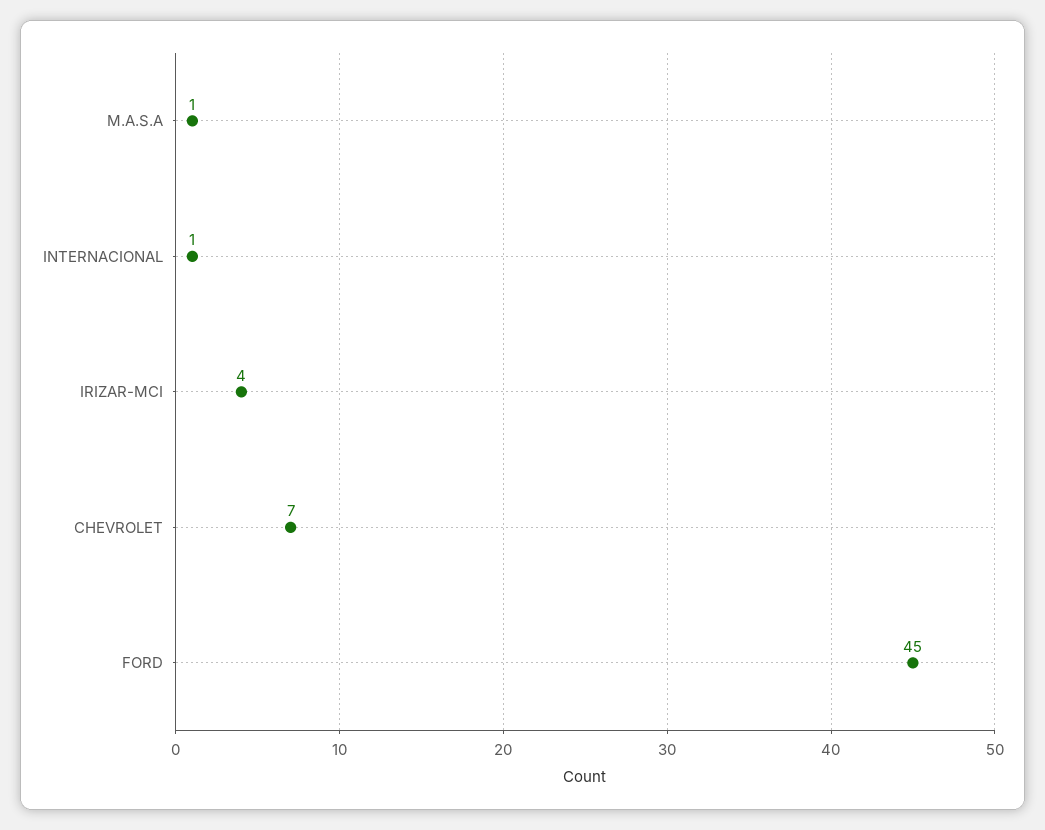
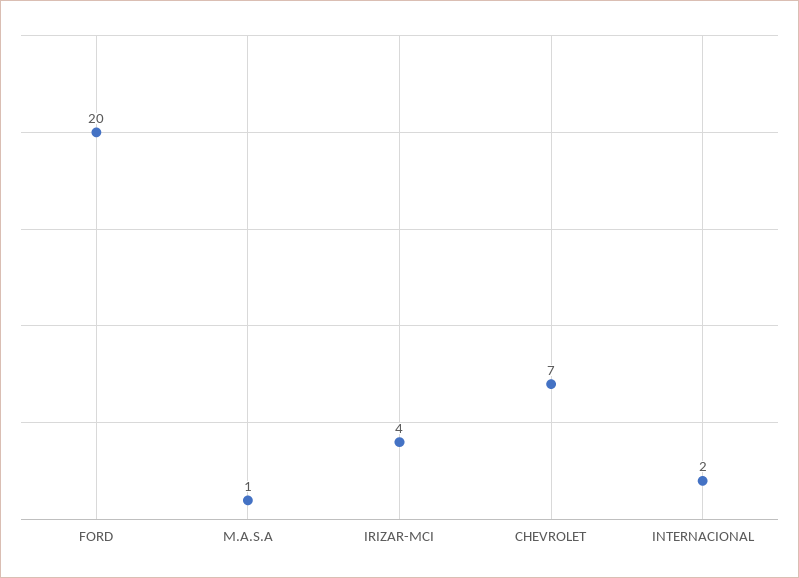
  {
    "M.A.S.A": 1,
-   "INTERNACIONAL": 1,
+   "INTERNACIONAL": 2,
    "IRIZAR-MCI": 4,
    "CHEVROLET": 7,
-   "FORD": 45
+   "FORD": 20
  }

